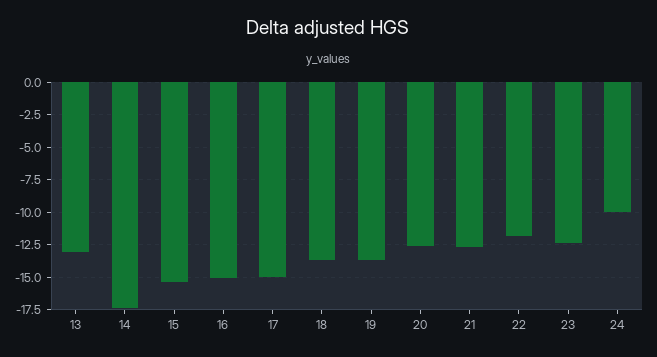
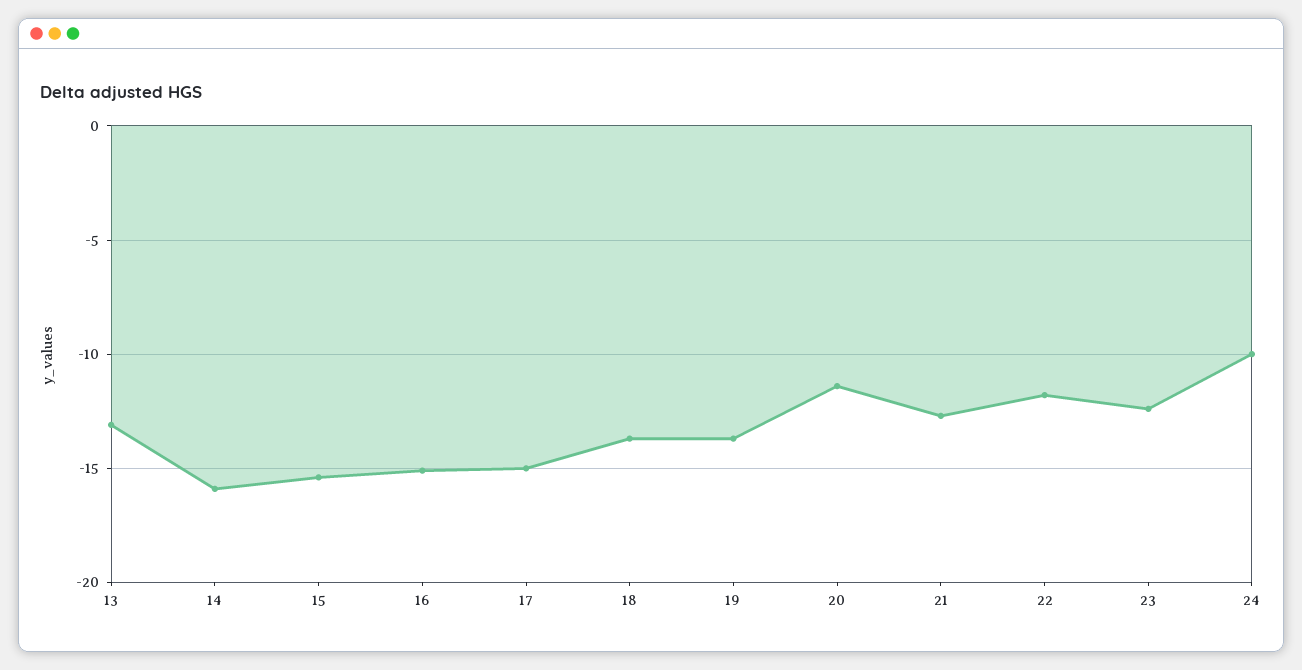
  {
    "13": -13,
-   "14": -17.5,
+   "14": -16,
    "15": -15.5,
    "16": -15,
    "17": -15,
    "18": -13.5,
    "19": -13.5,
-   "20": -12.5,
+   "20": -11.5,
    "21": -12.5,
    "22": -12,
    "23": -12.5,
    "24": -10
  }

